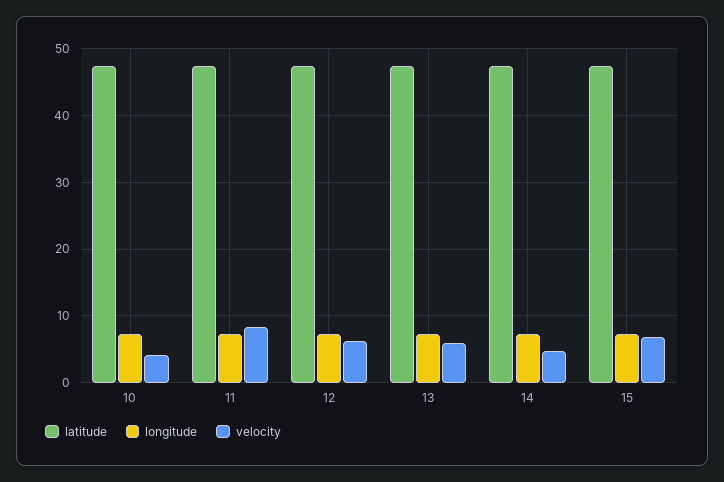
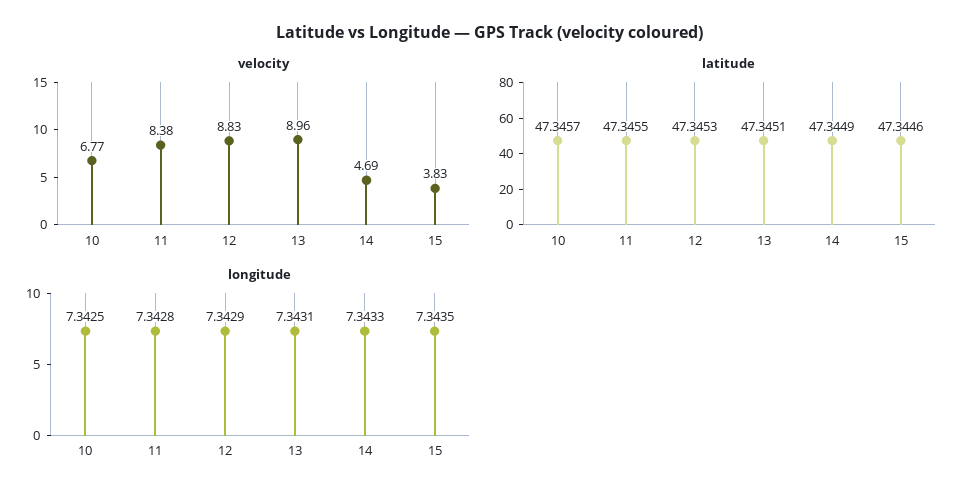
  {
    "latitude": {
      "10": 47.3457,
      "11": 47.3455,
      "12": 47.3453,
      "13": 47.3451,
      "14": 47.3449,
      "15": 47.3446
    },
    "longitude": {
      "10": 7.3425,
      "11": 7.3428,
      "12": 7.3429,
      "13": 7.3431,
      "14": 7.3433,
      "15": 7.3435
    },
    "velocity": {
-     "10": 4,
+     "10": 6.77,
      "11": 8.38,
-     "12": 6,
+     "12": 8.83,
-     "13": 6,
+     "13": 8.96,
      "14": 4.69,
-     "15": 7
+     "15": 3.83
    }
  }

